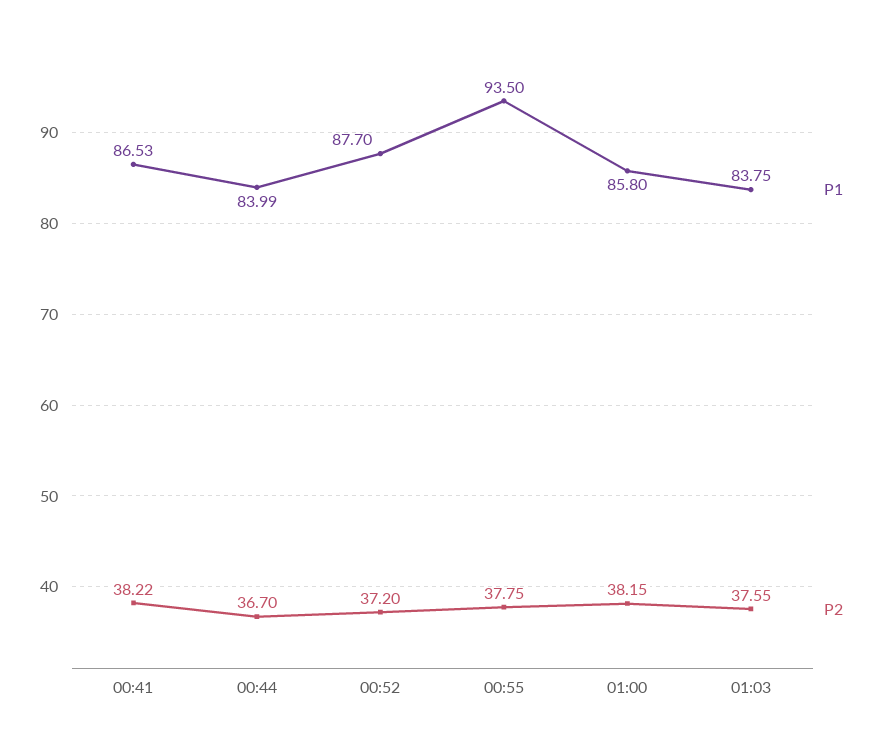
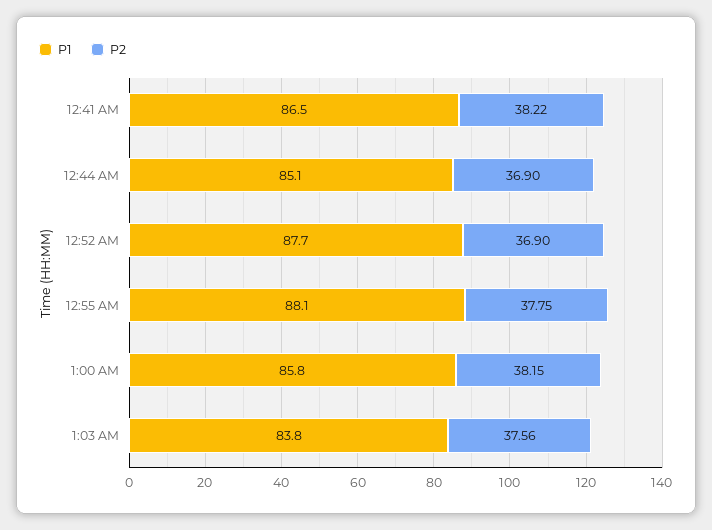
  {
    "P1": {
      "00:41": 86.53,
-     "00:44": 83.99,
+     "00:44": 85.1,
      "00:52": 87.7,
-     "00:55": 93.5,
+     "00:55": 88.1,
      "01:00": 85.8,
      "01:03": 83.75
    },
    "P2": {
      "00:41": 38.22,
-     "00:44": 36.7,
+     "00:44": 36.9,
-     "00:52": 37.2,
+     "00:52": 36.9,
      "00:55": 37.75,
      "01:00": 38.15,
-     "01:03": 37.55
+     "01:03": 37.56
    }
  }

